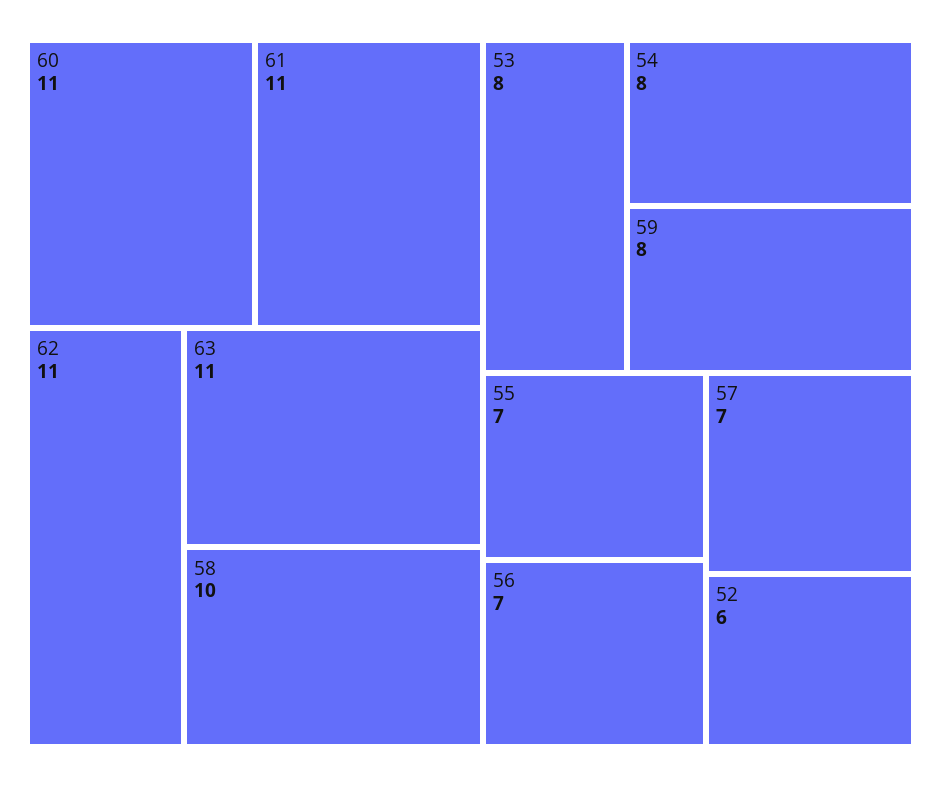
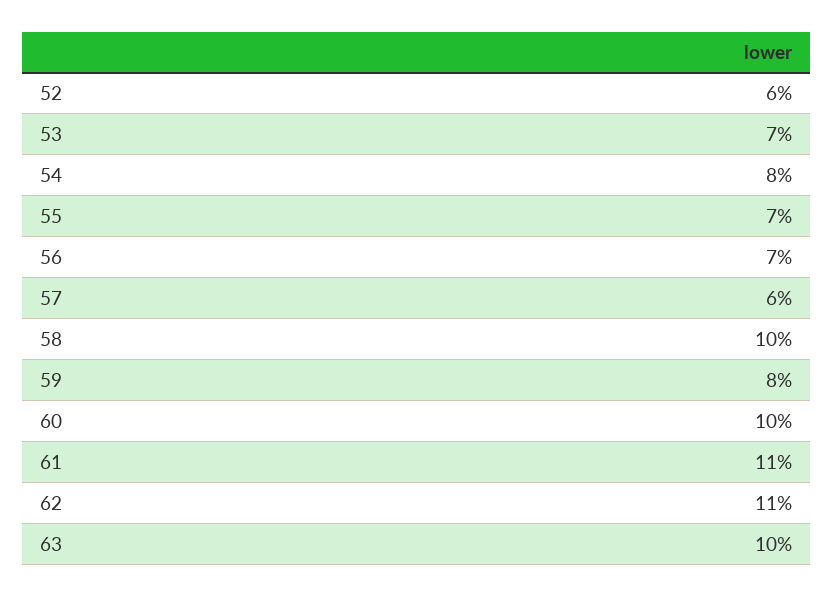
  {
-   "60": 11,
+   "60": 10,
    "61": 11,
    "62": 11,
-   "63": 11,
+   "63": 10,
    "58": 10,
-   "53": 8,
+   "53": 7,
    "54": 8,
    "59": 8,
    "55": 7,
    "56": 7,
-   "57": 7,
+   "57": 6,
    "52": 6
  }

